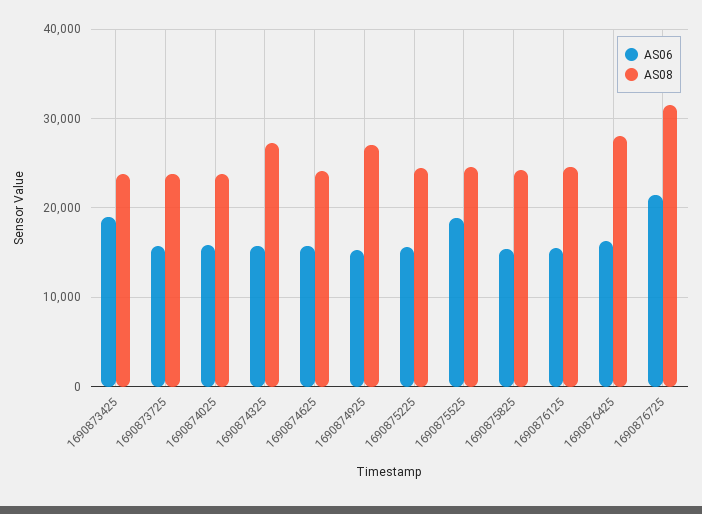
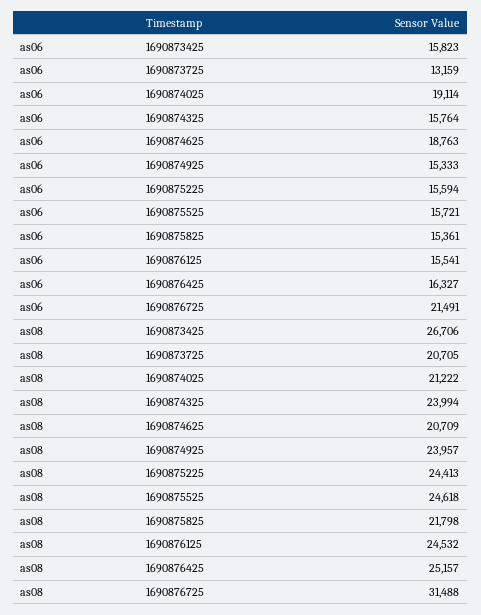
  {
    "AS06": {
-     "1690873425": 19000,
+     "1690873425": 15823,
-     "1690873725": 16000,
+     "1690873725": 13159,
-     "1690874025": 16000,
+     "1690874025": 19114,
      "1690874325": 15764,
-     "1690874625": 16000,
+     "1690874625": 18763,
      "1690874925": 15333,
      "1690875225": 15594,
-     "1690875525": 19000,
+     "1690875525": 15721,
      "1690875825": 15361,
      "1690876125": 15541,
      "1690876425": 16327,
      "1690876725": 21491
    },
    "AS08": {
-     "1690873425": 24000,
+     "1690873425": 26706,
-     "1690873725": 24000,
+     "1690873725": 20705,
-     "1690874025": 24000,
+     "1690874025": 21222,
-     "1690874325": 27000,
+     "1690874325": 23994,
-     "1690874625": 24000,
+     "1690874625": 20709,
-     "1690874925": 27000,
+     "1690874925": 23957,
      "1690875225": 24413,
      "1690875525": 24618,
-     "1690875825": 24000,
+     "1690875825": 21798,
      "1690876125": 24532,
-     "1690876425": 28000,
+     "1690876425": 25157,
      "1690876725": 31488
    }
  }

